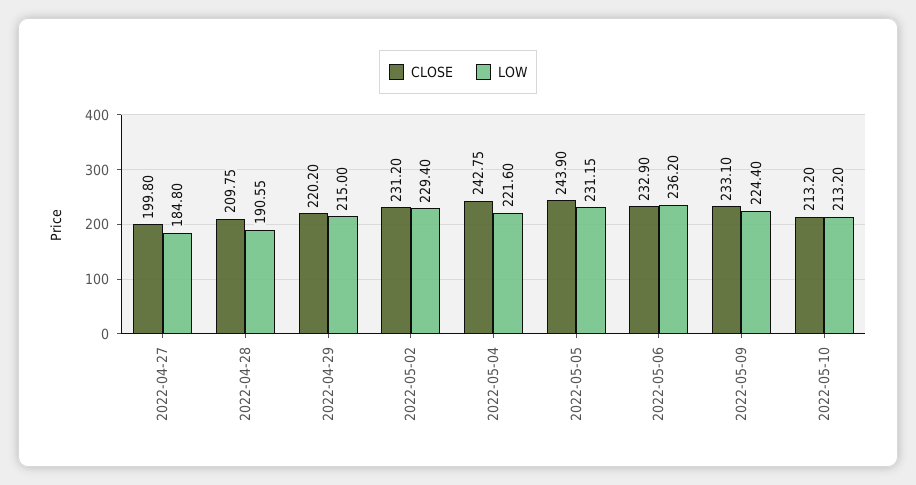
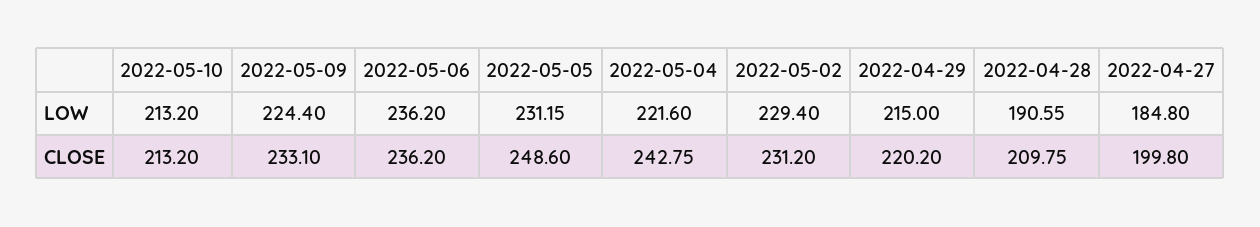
  {
    "CLOSE": {
      "2022-04-27": 199.8,
      "2022-04-28": 209.75,
      "2022-04-29": 220.2,
      "2022-05-02": 231.2,
      "2022-05-04": 242.75,
-     "2022-05-05": 243.9,
+     "2022-05-05": 248.6,
-     "2022-05-06": 232.9,
+     "2022-05-06": 236.2,
      "2022-05-09": 233.1,
      "2022-05-10": 213.2
    },
    "LOW": {
      "2022-04-27": 184.8,
      "2022-04-28": 190.55,
      "2022-04-29": 215,
      "2022-05-02": 229.4,
      "2022-05-04": 221.6,
      "2022-05-05": 231.15,
      "2022-05-06": 236.2,
      "2022-05-09": 224.4,
      "2022-05-10": 213.2
    }
  }

